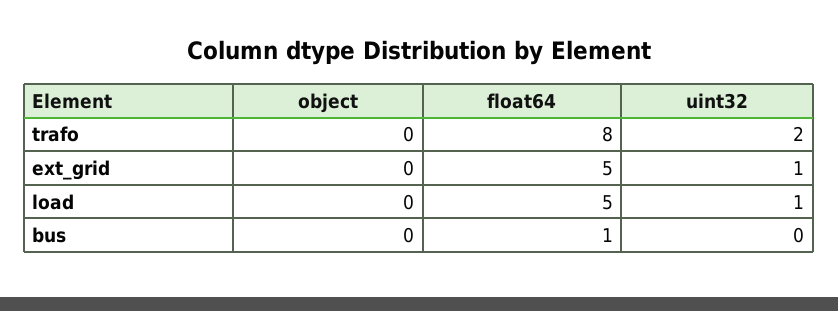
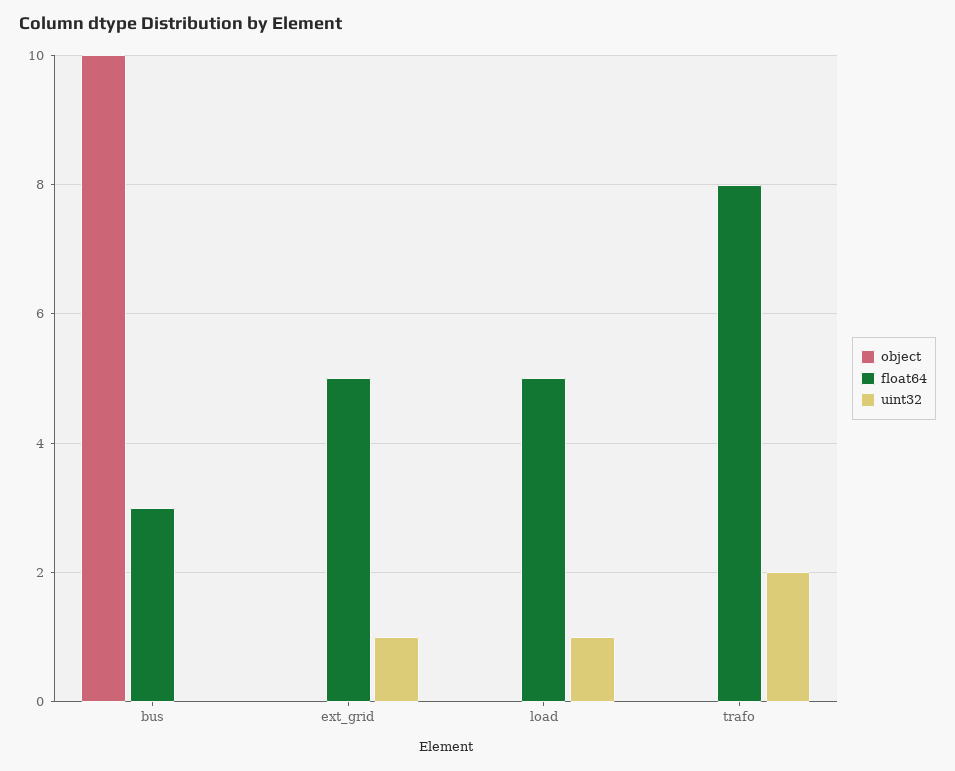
  {
    "object": {
      "trafo": 0,
      "ext_grid": 0,
      "load": 0,
-     "bus": 0
+     "bus": 10
    },
    "float64": {
      "trafo": 8,
      "ext_grid": 5,
      "load": 5,
-     "bus": 1
+     "bus": 3
    },
    "uint32": {
      "trafo": 2,
      "ext_grid": 1,
      "load": 1,
      "bus": 0
    }
  }

